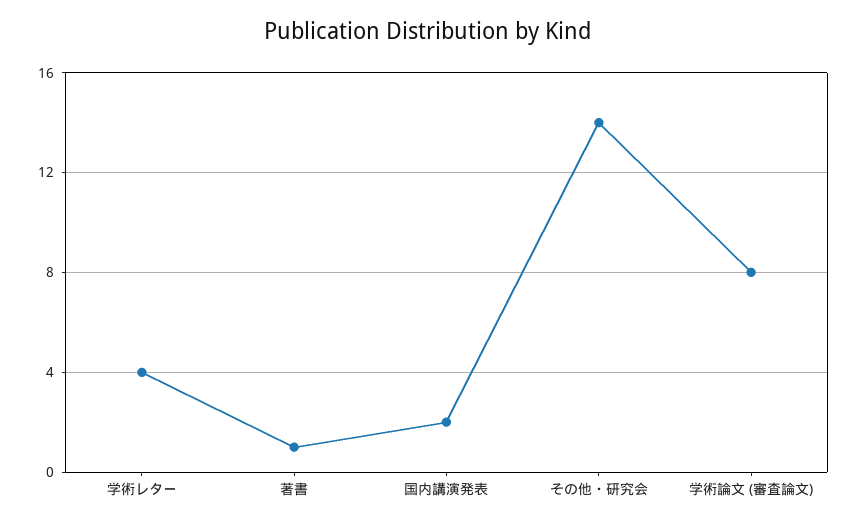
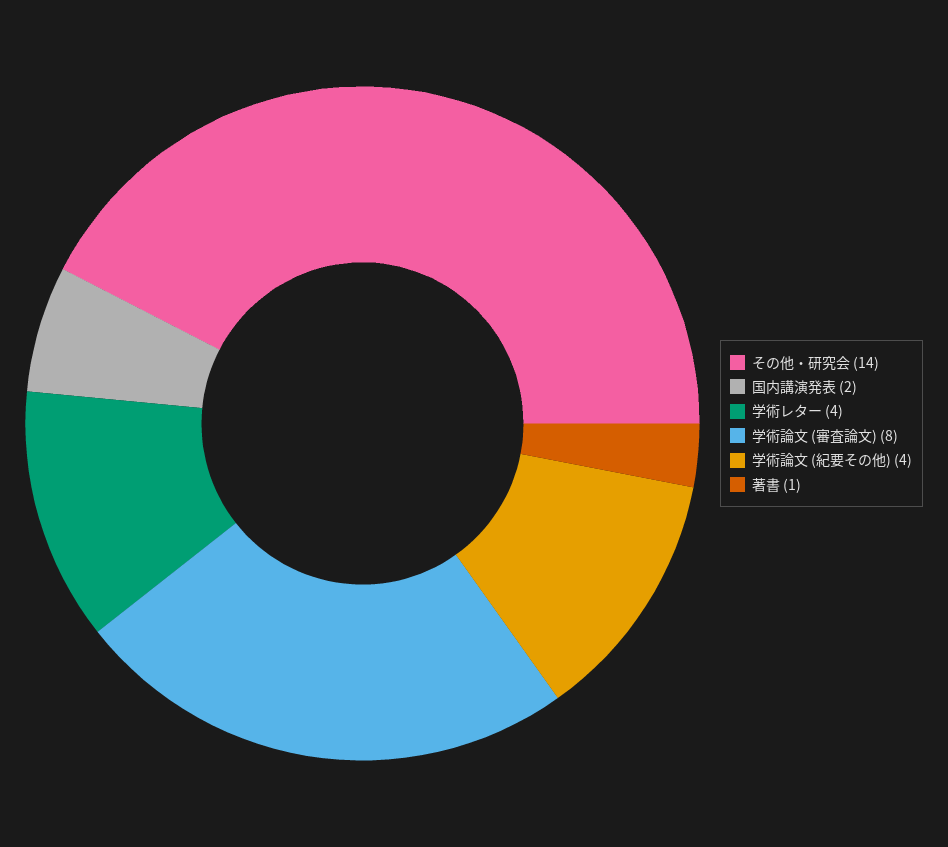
  {
    "学術レター": 4,
    "著書": 1,
    "国内講演発表": 2,
    "その他・研究会": 14,
-   "学術論文 (審査論文)": 8
+   "学術論文 (審査論文)": 8,
+   "学術論文 (紀要その他)": 4
  }

